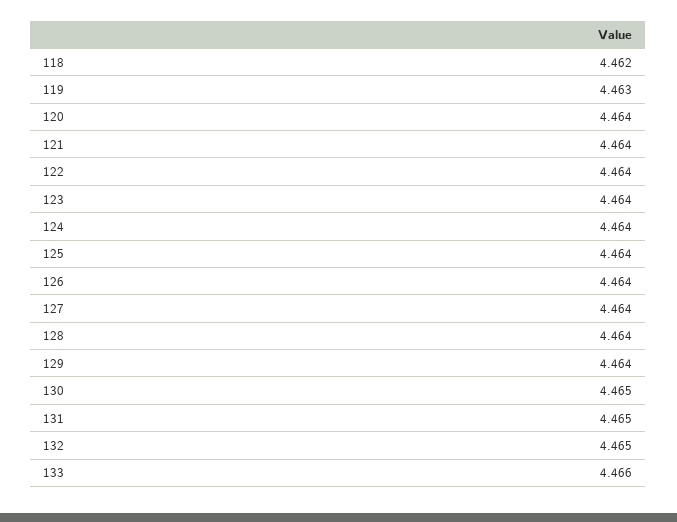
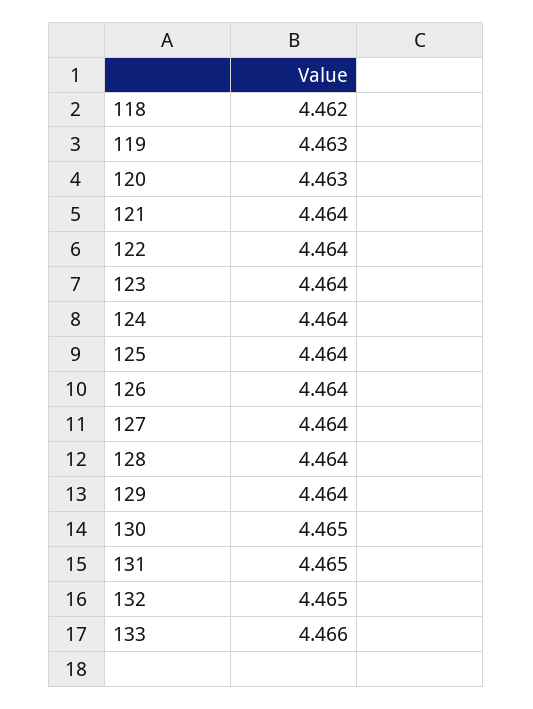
  {
    "118": 4.462,
    "119": 4.463,
-   "120": 4.464,
+   "120": 4.463,
    "121": 4.464,
    "122": 4.464,
    "123": 4.464,
    "124": 4.464,
    "125": 4.464,
    "126": 4.464,
    "127": 4.464,
    "128": 4.464,
    "129": 4.464,
    "130": 4.465,
    "131": 4.465,
    "132": 4.465,
    "133": 4.466
  }

